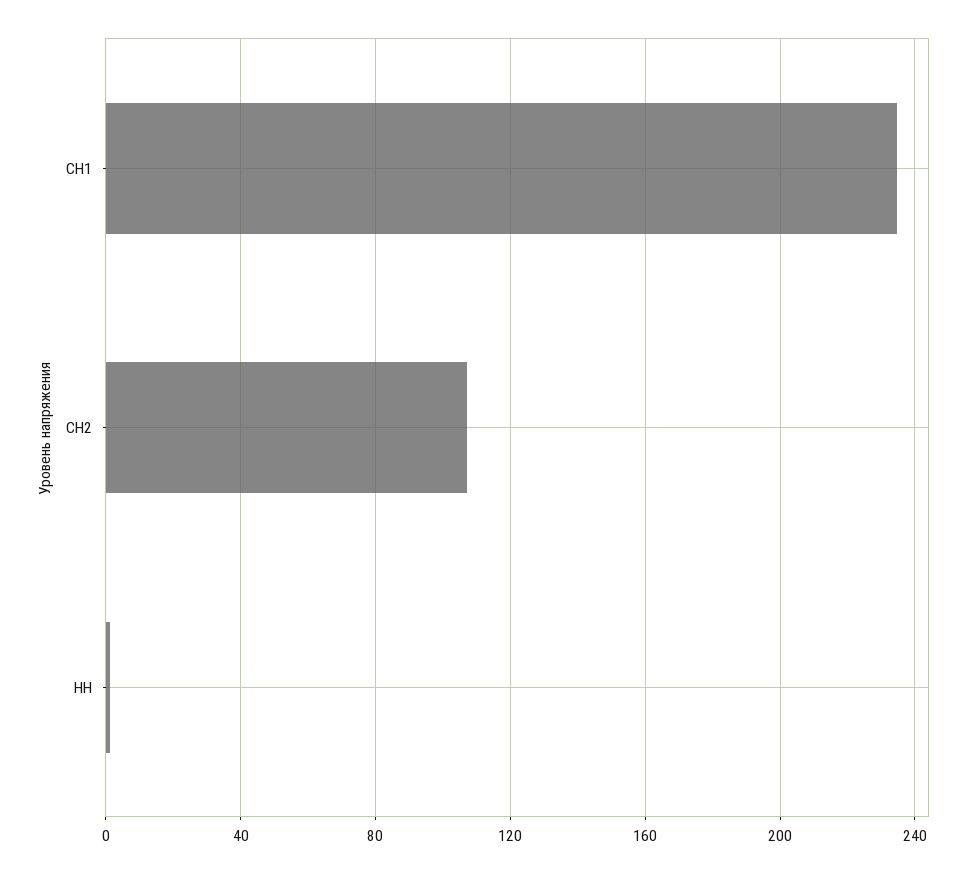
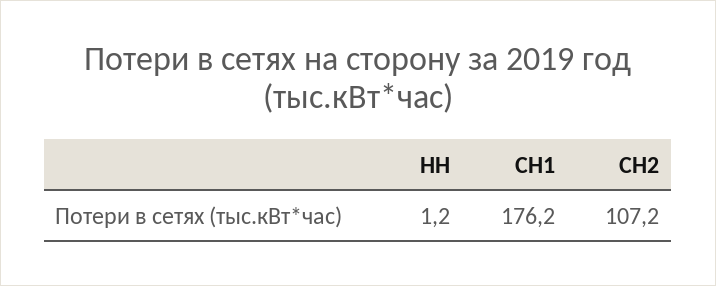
  {
-   "СН1": 235,
+   "СН1": 176.2,
    "СН2": 107.2,
    "НН": 1.2
  }

